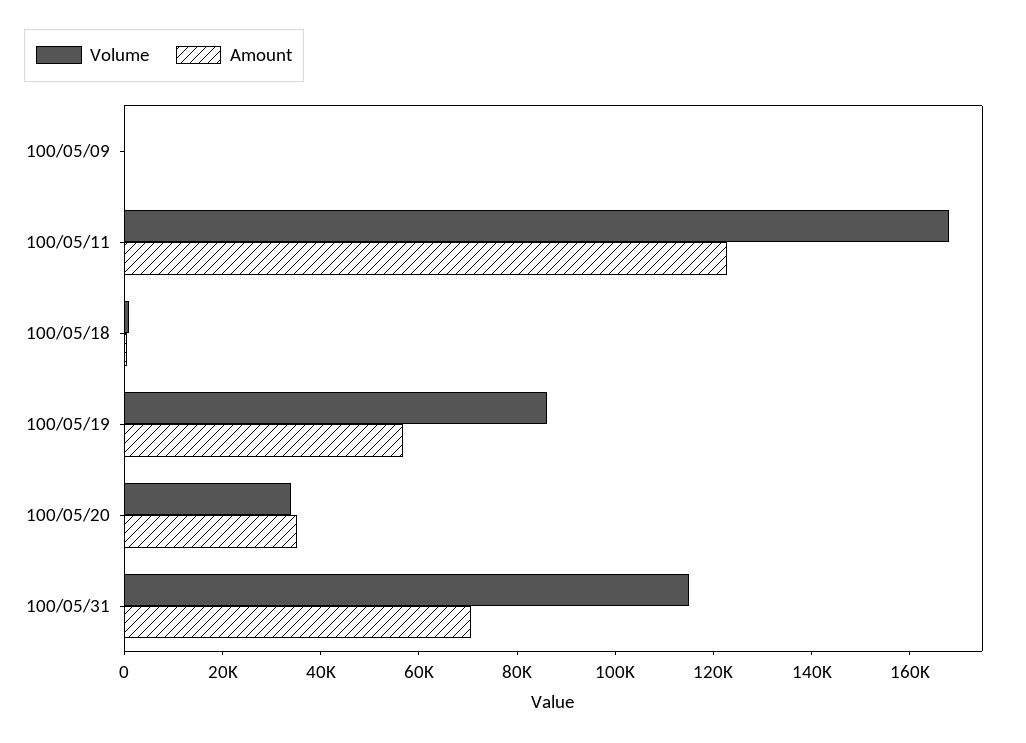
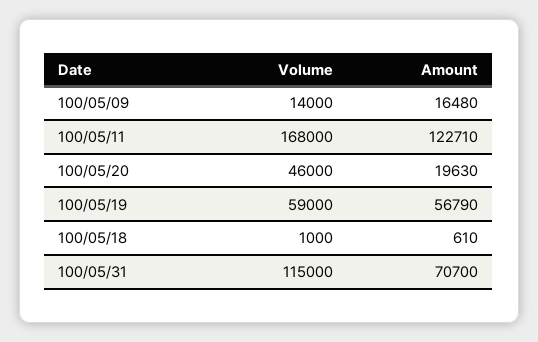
  {
    "Volume": {
-     "100/05/09": 0,
+     "100/05/09": 14000,
      "100/05/11": 168000,
      "100/05/18": 1000,
-     "100/05/19": 85000,
+     "100/05/19": 59000,
-     "100/05/20": 35000,
+     "100/05/20": 46000,
      "100/05/31": 115000
    },
    "Amount": {
-     "100/05/09": 0,
+     "100/05/09": 16480,
      "100/05/11": 122710,
      "100/05/18": 610,
      "100/05/19": 56790,
-     "100/05/20": 35000,
+     "100/05/20": 19630,
      "100/05/31": 70700
    }
  }

